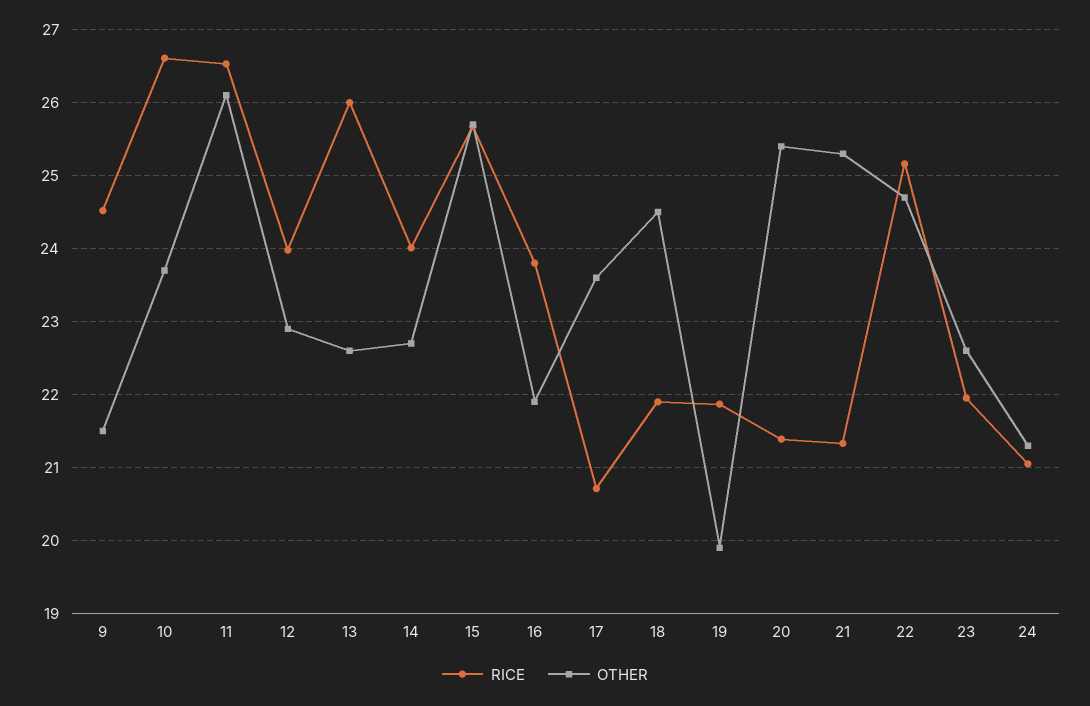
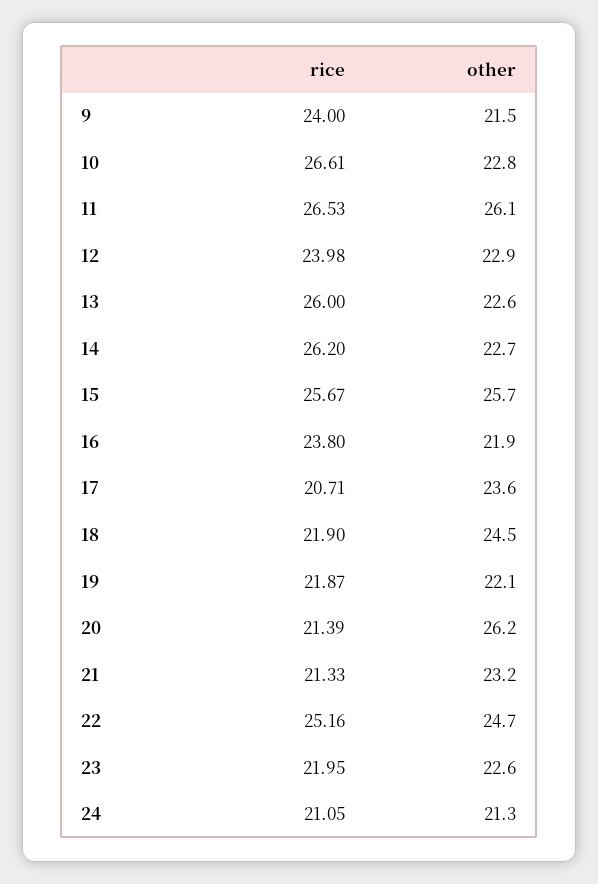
  {
    "RICE": {
-     "9": 24.5,
+     "9": 24,
      "10": 26.61,
      "11": 26.53,
      "12": 23.98,
      "13": 26,
-     "14": 24,
+     "14": 26.2,
      "15": 25.67,
      "16": 23.8,
      "17": 20.71,
      "18": 21.9,
      "19": 21.87,
      "20": 21.39,
      "21": 21.33,
      "22": 25.16,
      "23": 21.95,
      "24": 21.05
    },
    "OTHER": {
      "9": 21.5,
-     "10": 23.7,
+     "10": 22.8,
      "11": 26.1,
      "12": 22.9,
      "13": 22.6,
      "14": 22.7,
      "15": 25.7,
      "16": 21.9,
      "17": 23.6,
      "18": 24.5,
-     "19": 19.9,
+     "19": 22.1,
-     "20": 25.4,
+     "20": 26.2,
-     "21": 25.3,
+     "21": 23.2,
      "22": 24.7,
      "23": 22.6,
      "24": 21.3
    }
  }

